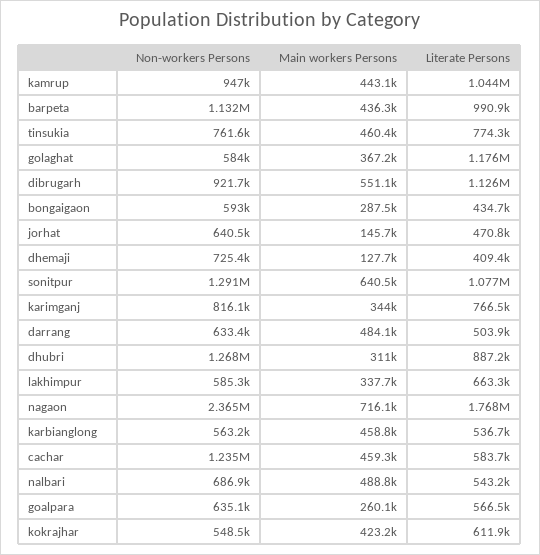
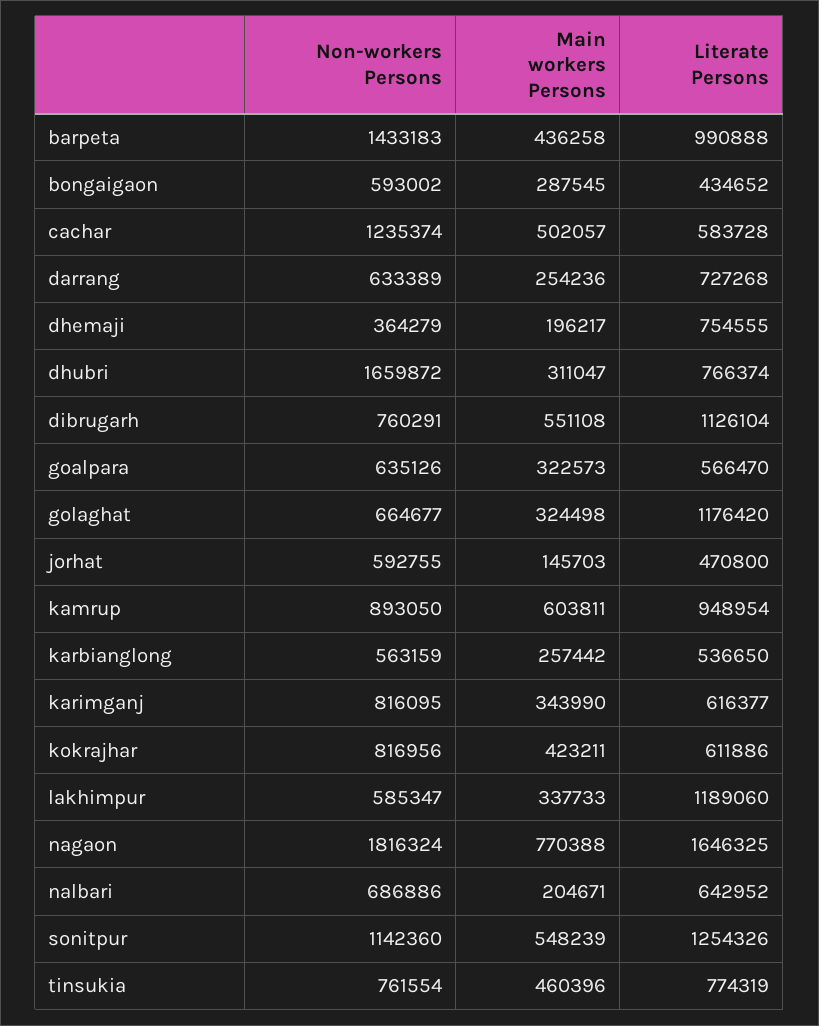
  {
    "Non-workers Persons": {
-     "kamrup": 947000,
+     "kamrup": 893050,
-     "barpeta": 1132000,
+     "barpeta": 1433183,
      "tinsukia": 761554,
-     "golaghat": 584000,
+     "golaghat": 664677,
-     "dibrugarh": 921700,
+     "dibrugarh": 760291,
      "bongaigaon": 593002,
-     "jorhat": 640500,
+     "jorhat": 592755,
-     "dhemaji": 725400,
+     "dhemaji": 364279,
-     "sonitpur": 1291000,
+     "sonitpur": 1142360,
      "karimganj": 816095,
      "darrang": 633389,
-     "dhubri": 1268000,
+     "dhubri": 1659872,
      "lakhimpur": 585347,
-     "nagaon": 2365000,
+     "nagaon": 1816324,
      "karbianglong": 563159,
      "cachar": 1235374,
      "nalbari": 686886,
      "goalpara": 635126,
-     "kokrajhar": 548500
+     "kokrajhar": 816956
    },
    "Main workers Persons": {
-     "kamrup": 443100,
+     "kamrup": 603811,
      "barpeta": 436258,
      "tinsukia": 460396,
-     "golaghat": 367200,
+     "golaghat": 324498,
      "dibrugarh": 551108,
      "bongaigaon": 287545,
      "jorhat": 145703,
-     "dhemaji": 127700,
+     "dhemaji": 196217,
-     "sonitpur": 640500,
+     "sonitpur": 548239,
      "karimganj": 343990,
-     "darrang": 484100,
+     "darrang": 254236,
      "dhubri": 311047,
      "lakhimpur": 337733,
-     "nagaon": 716100,
+     "nagaon": 770388,
-     "karbianglong": 458800,
+     "karbianglong": 257442,
-     "cachar": 459300,
+     "cachar": 502057,
-     "nalbari": 488800,
+     "nalbari": 204671,
-     "goalpara": 260100,
+     "goalpara": 322573,
      "kokrajhar": 423211
    },
    "Literate Persons": {
-     "kamrup": 1044000,
+     "kamrup": 948954,
      "barpeta": 990888,
      "tinsukia": 774319,
      "golaghat": 1176420,
      "dibrugarh": 1126104,
      "bongaigaon": 434652,
      "jorhat": 470800,
-     "dhemaji": 409400,
+     "dhemaji": 754555,
-     "sonitpur": 1077000,
+     "sonitpur": 1254326,
-     "karimganj": 766500,
+     "karimganj": 616377,
-     "darrang": 503900,
+     "darrang": 727268,
-     "dhubri": 887200,
+     "dhubri": 766374,
-     "lakhimpur": 663300,
+     "lakhimpur": 1189060,
-     "nagaon": 1768000,
+     "nagaon": 1646325,
      "karbianglong": 536650,
      "cachar": 583728,
-     "nalbari": 543200,
+     "nalbari": 642952,
      "goalpara": 566470,
      "kokrajhar": 611886
    }
  }

